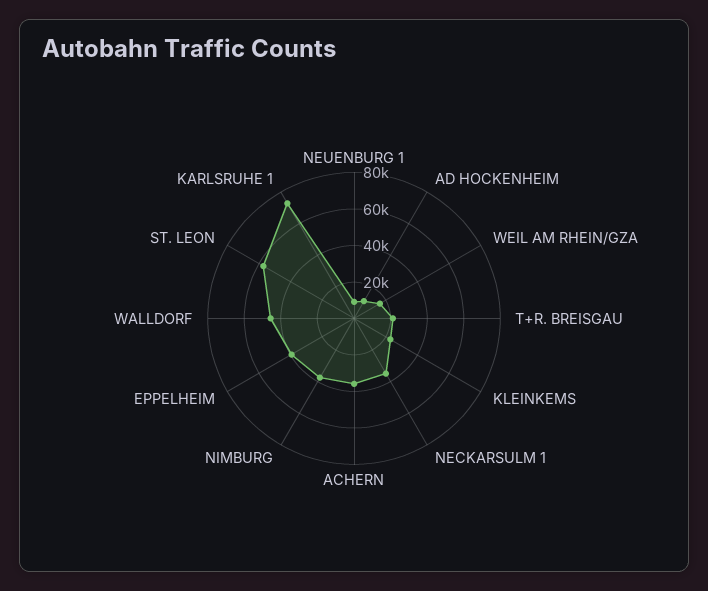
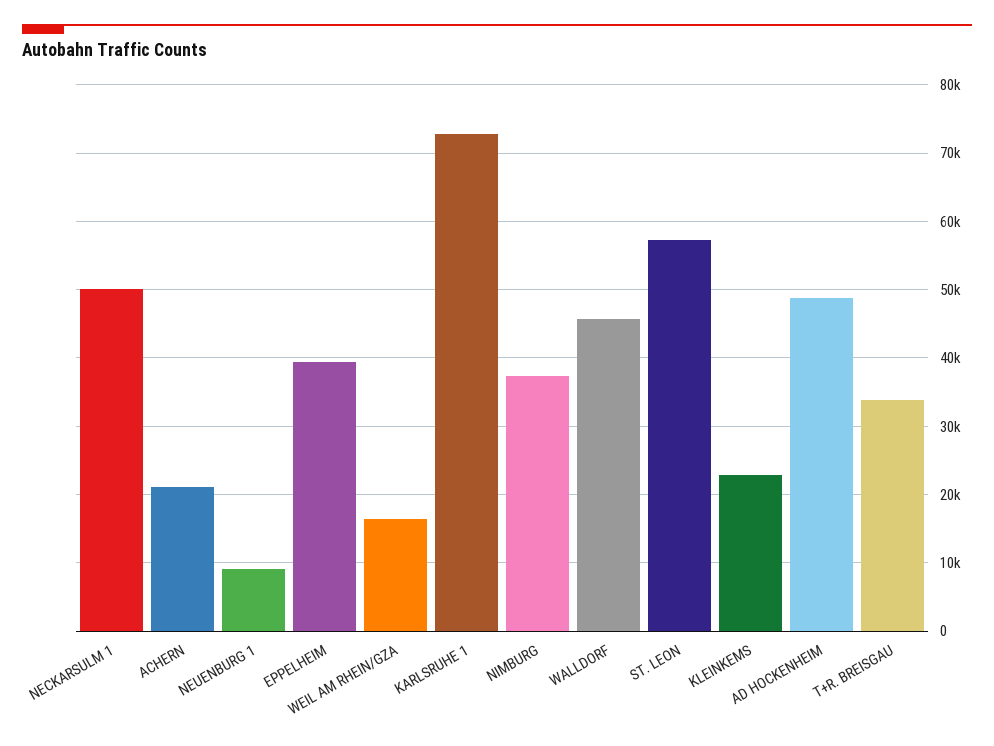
  {
    "NEUENBURG 1": 9000,
-   "AD HOCKENHEIM": 10000,
+   "AD HOCKENHEIM": 49000,
    "WEIL AM RHEIN/GZA": 16000,
-   "T+R. BREISGAU": 20000,
+   "T+R. BREISGAU": 34000,
    "KLEINKEMS": 23000,
-   "NECKARSULM 1": 35000,
+   "NECKARSULM 1": 50000,
-   "ACHERN": 35000,
+   "ACHERN": 21000,
    "NIMBURG": 37000,
    "EPPELHEIM": 39000,
    "WALLDORF": 46000,
    "ST. LEON": 57000,
    "KARLSRUHE 1": 73000
  }

